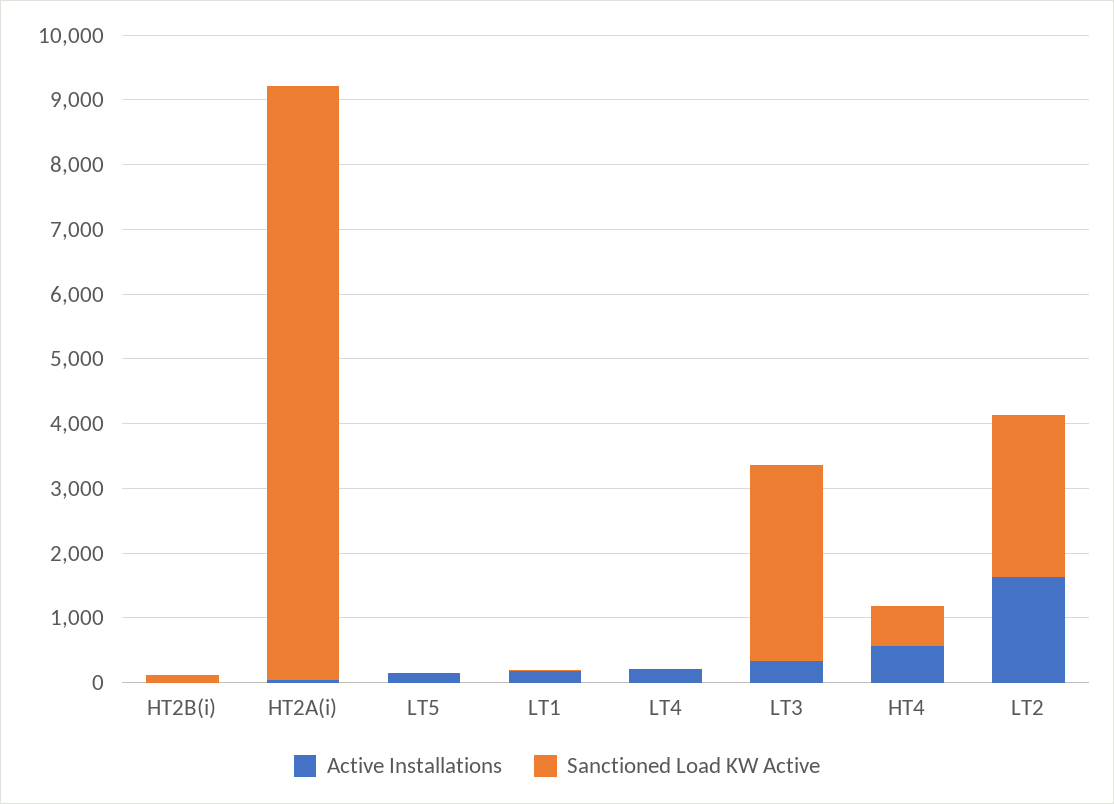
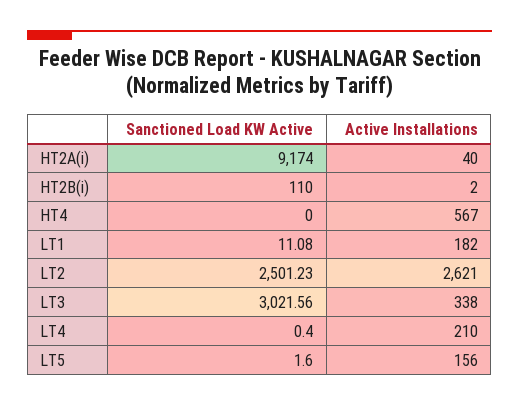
  {
    "Active Installations": {
      "HT2B(i)": 2,
      "HT2A(i)": 40,
      "LT5": 156,
      "LT1": 182,
      "LT4": 210,
      "LT3": 338,
      "HT4": 567,
-     "LT2": 1600
+     "LT2": 2621
    },
    "Sanctioned Load KW Active": {
      "HT2B(i)": 110,
      "HT2A(i)": 9174,
      "LT5": 1.6,
      "LT1": 11.08,
      "LT4": 0.4,
      "LT3": 3021.56,
-     "HT4": 600,
+     "HT4": 0,
      "LT2": 2501.23
    }
  }

